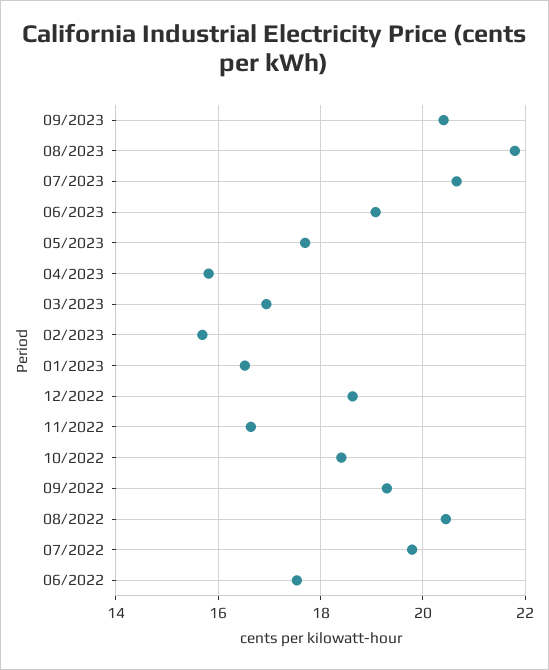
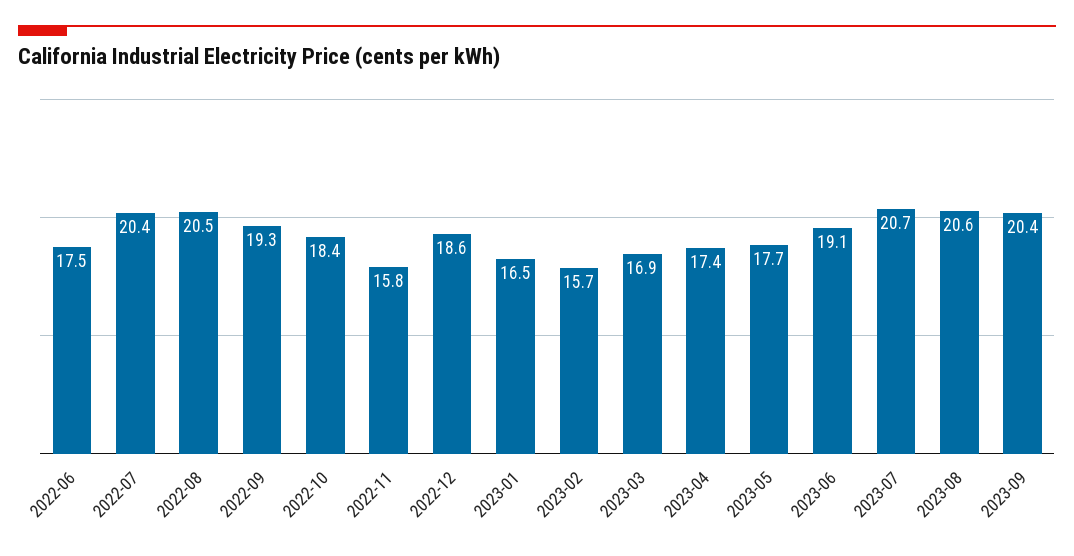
  {
    "09/2023": 20.4,
-   "08/2023": 21.8,
+   "08/2023": 20.6,
    "07/2023": 20.7,
    "06/2023": 19.1,
    "05/2023": 17.7,
-   "04/2023": 15.8,
+   "04/2023": 17.4,
    "03/2023": 16.9,
    "02/2023": 15.7,
    "01/2023": 16.5,
    "12/2022": 18.6,
-   "11/2022": 16.6,
+   "11/2022": 15.8,
    "10/2022": 18.4,
    "09/2022": 19.3,
    "08/2022": 20.5,
-   "07/2022": 19.8,
+   "07/2022": 20.4,
    "06/2022": 17.5
  }

